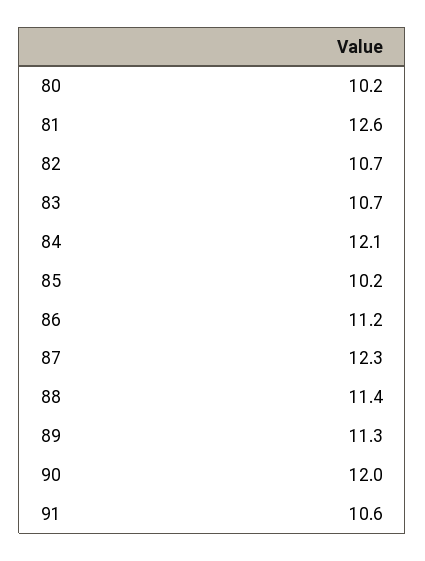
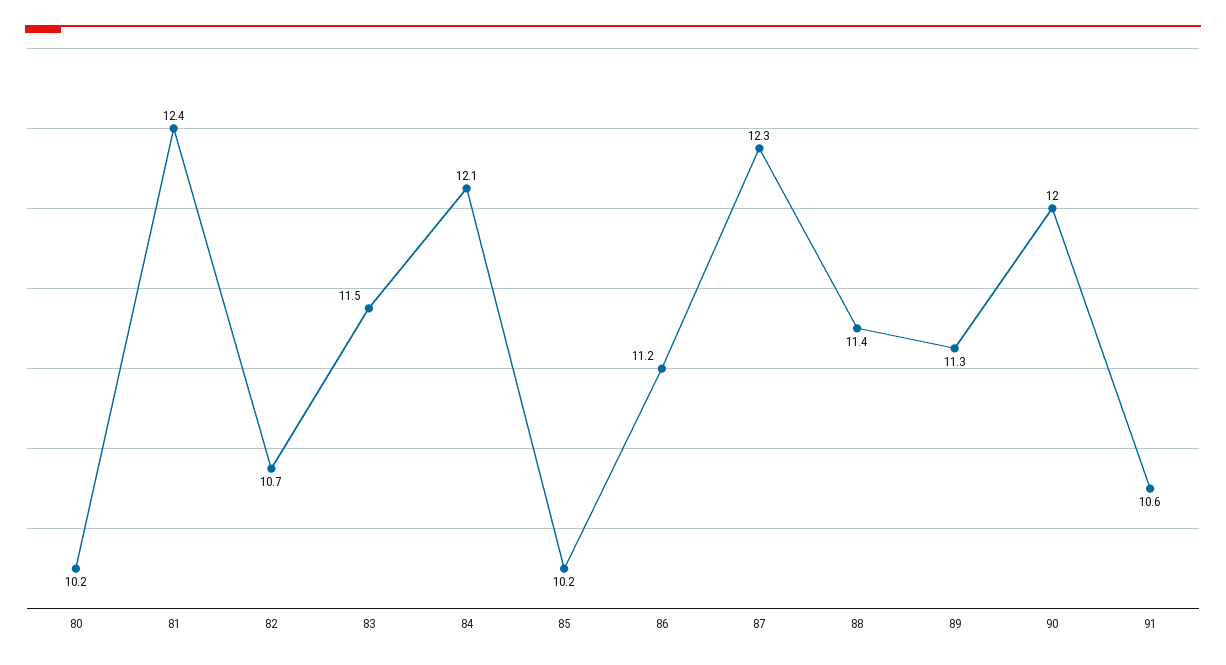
  {
    "80": 10.2,
-   "81": 12.6,
+   "81": 12.4,
    "82": 10.7,
-   "83": 10.7,
+   "83": 11.5,
    "84": 12.1,
    "85": 10.2,
    "86": 11.2,
    "87": 12.3,
    "88": 11.4,
    "89": 11.3,
    "90": 12,
    "91": 10.6
  }

